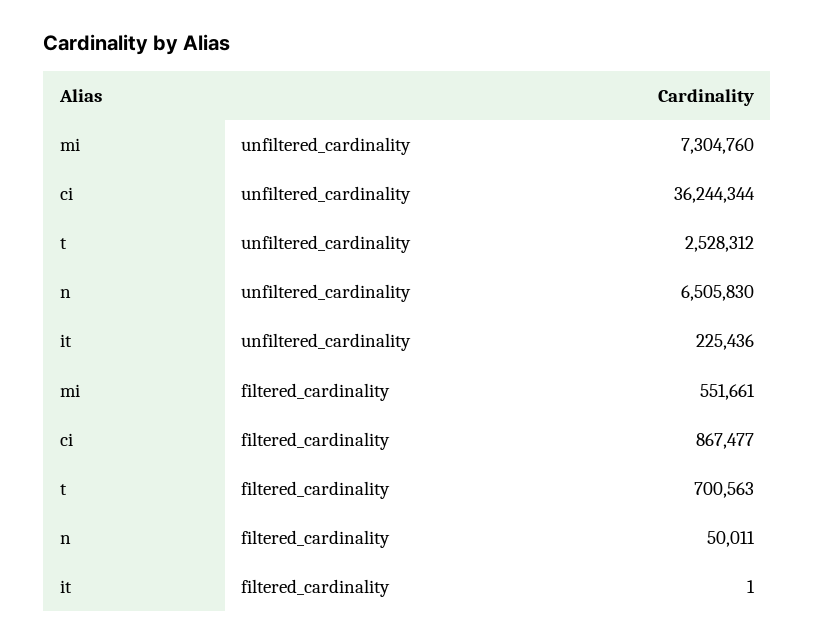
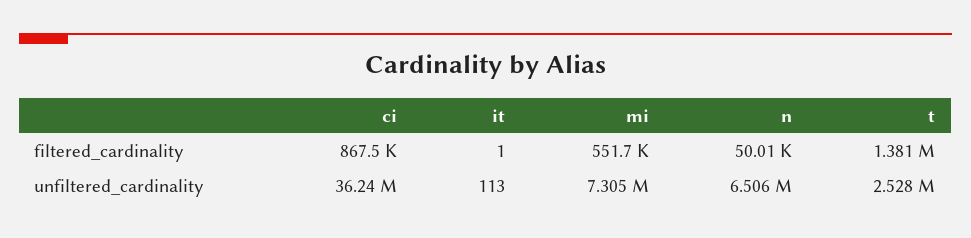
  {
    "mi": {
      "unfiltered_cardinality": 7304760,
      "filtered_cardinality": 551661
    },
    "ci": {
      "unfiltered_cardinality": 36244344,
      "filtered_cardinality": 867477
    },
    "t": {
      "unfiltered_cardinality": 2528312,
-     "filtered_cardinality": 700563
+     "filtered_cardinality": 1381000
    },
    "n": {
      "unfiltered_cardinality": 6505830,
      "filtered_cardinality": 50011
    },
    "it": {
-     "unfiltered_cardinality": 225436,
+     "unfiltered_cardinality": 113,
      "filtered_cardinality": 1
    }
  }

